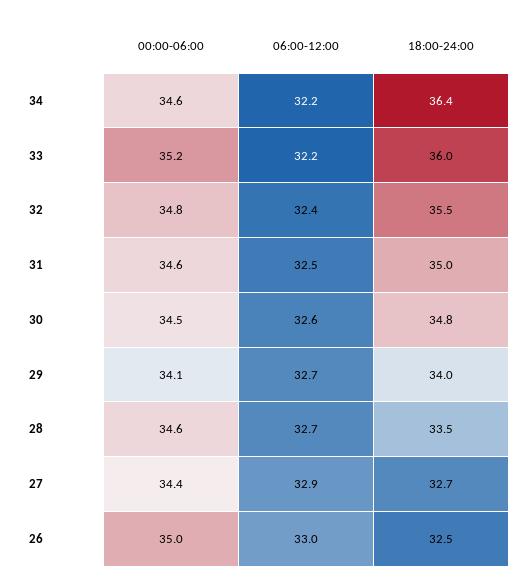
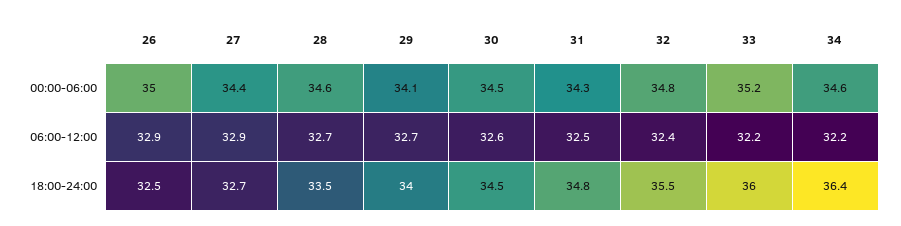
  {
    "00:00-06:00": {
      "34": 34.6,
      "33": 35.2,
      "32": 34.8,
-     "31": 34.6,
+     "31": 34.3,
      "30": 34.5,
      "29": 34.1,
      "28": 34.6,
      "27": 34.4,
      "26": 35
    },
    "06:00-12:00": {
      "34": 32.2,
      "33": 32.2,
      "32": 32.4,
      "31": 32.5,
      "30": 32.6,
      "29": 32.7,
      "28": 32.7,
      "27": 32.9,
-     "26": 33
+     "26": 32.9
    },
    "18:00-24:00": {
      "34": 36.4,
      "33": 36,
      "32": 35.5,
-     "31": 35,
+     "31": 34.8,
-     "30": 34.8,
+     "30": 34.5,
      "29": 34,
      "28": 33.5,
      "27": 32.7,
      "26": 32.5
    }
  }

